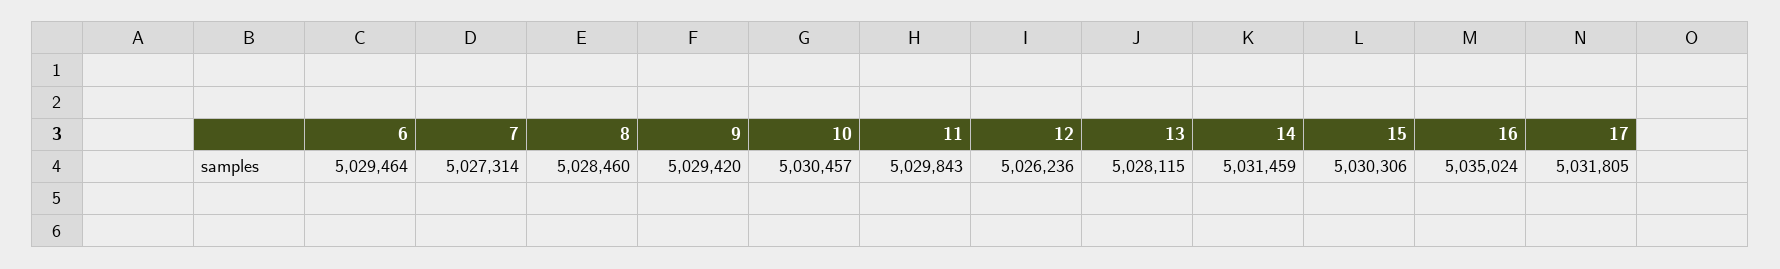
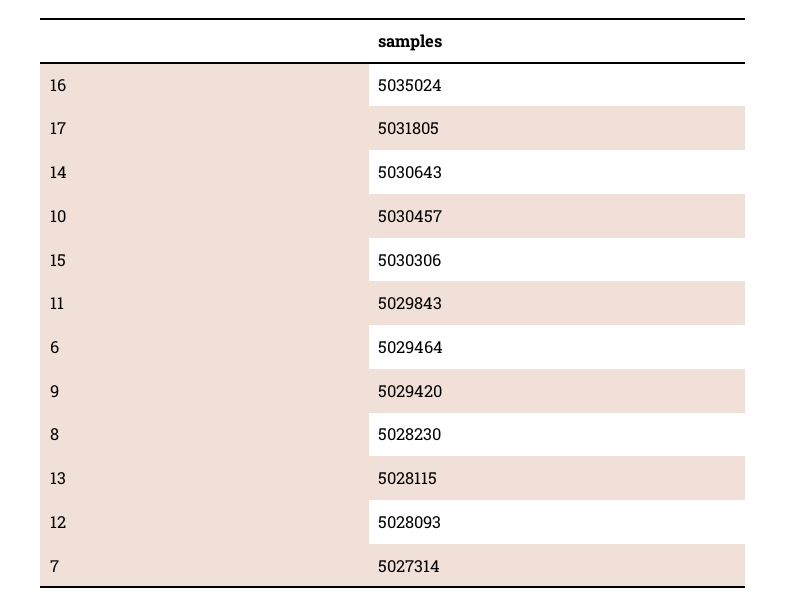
  {
    "6": 5029464,
    "7": 5027314,
-   "8": 5028460,
+   "8": 5028230,
    "9": 5029420,
    "10": 5030457,
    "11": 5029843,
-   "12": 5026236,
+   "12": 5028093,
    "13": 5028115,
-   "14": 5031459,
+   "14": 5030643,
    "15": 5030306,
    "16": 5035024,
    "17": 5031805
  }

